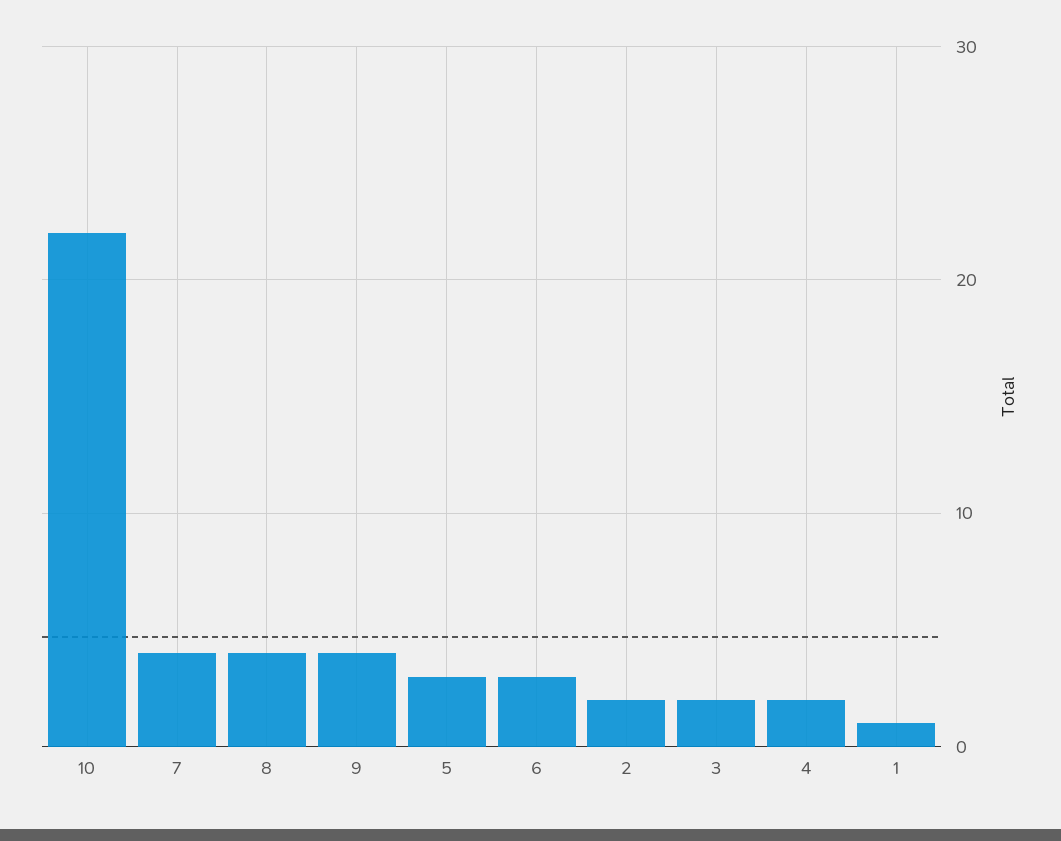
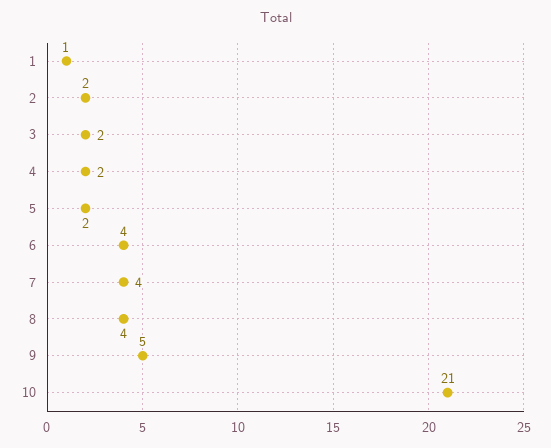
  {
-   "10": 22,
+   "10": 21,
    "7": 4,
    "8": 4,
-   "9": 4,
+   "9": 5,
-   "5": 3,
+   "5": 2,
-   "6": 3,
+   "6": 4,
    "2": 2,
    "3": 2,
    "4": 2,
    "1": 1
  }

